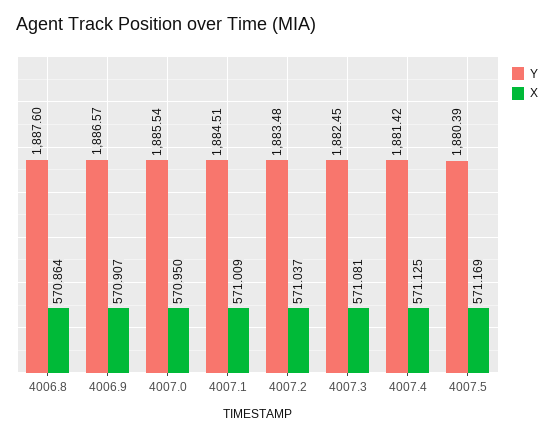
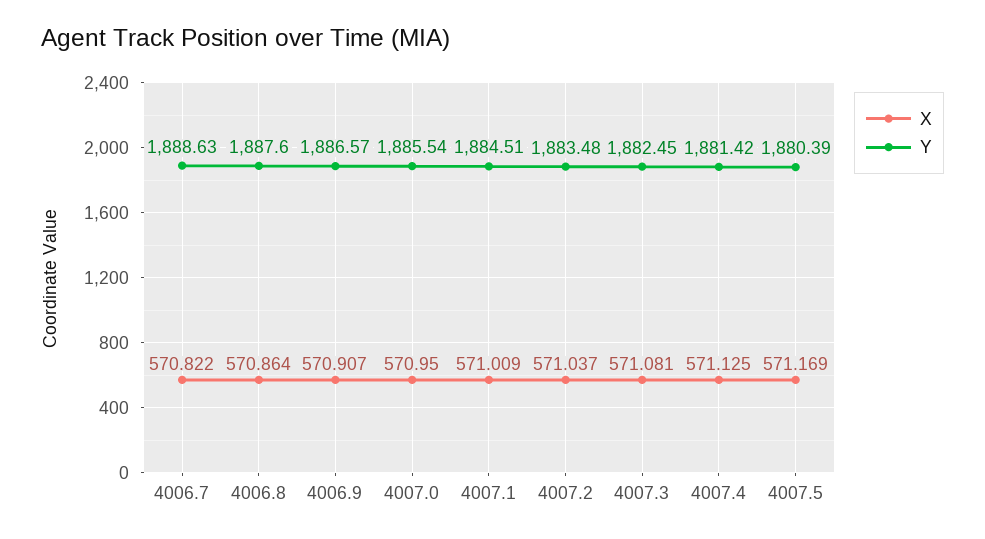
  {
    "Y": {
      "4006.8": 1887.6,
      "4006.9": 1886.57,
      "4007.0": 1885.54,
      "4007.1": 1884.51,
      "4007.2": 1883.48,
      "4007.3": 1882.45,
      "4007.4": 1881.42,
-     "4007.5": 1880.39
+     "4007.5": 1880.39,
+     "4006.7": 1888.63
    },
    "X": {
      "4006.8": 570.864,
      "4006.9": 570.907,
      "4007.0": 570.95,
      "4007.1": 571.009,
      "4007.2": 571.037,
      "4007.3": 571.081,
      "4007.4": 571.125,
-     "4007.5": 571.169
+     "4007.5": 571.169,
+     "4006.7": 570.822
    }
  }

